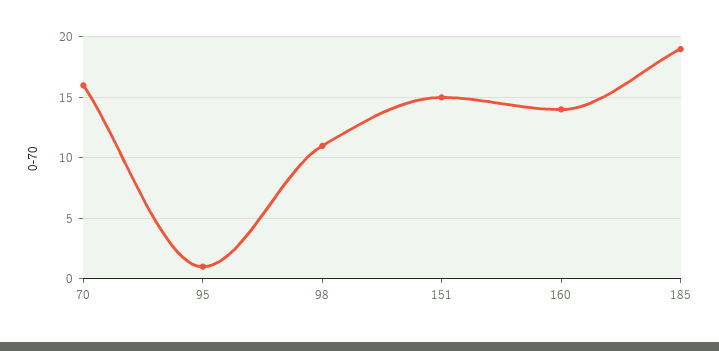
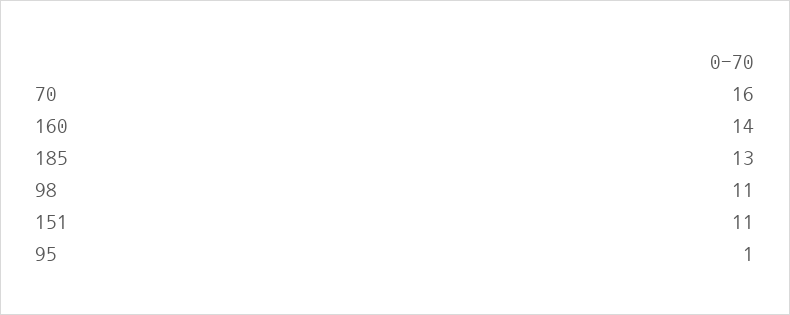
  {
    "70": 16,
    "95": 1,
    "98": 11,
-   "151": 15,
+   "151": 11,
    "160": 14,
-   "185": 19
+   "185": 13
  }

